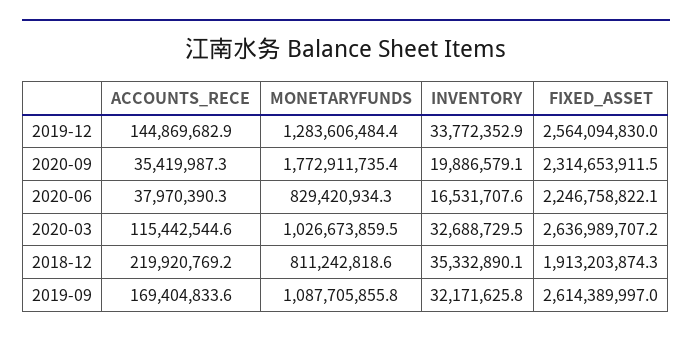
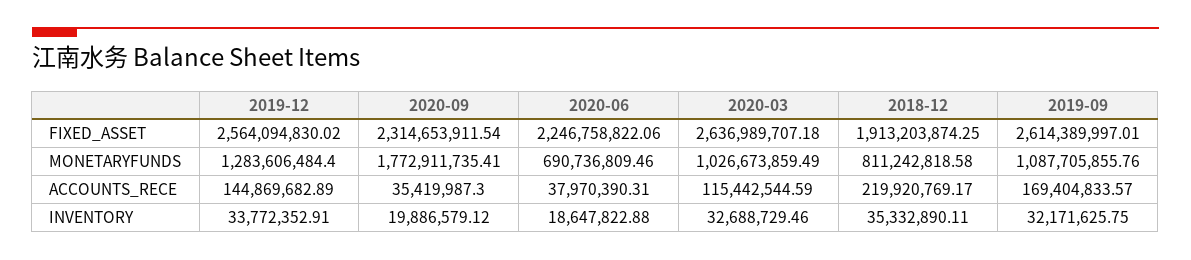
  {
    "ACCOUNTS_RECE": {
      "2019-12": 144869682.89,
      "2020-09": 35419987.3,
      "2020-06": 37970390.31,
      "2020-03": 115442544.59,
      "2018-12": 219920769.17,
      "2019-09": 169404833.57
    },
    "MONETARYFUNDS": {
      "2019-12": 1283606484.4,
      "2020-09": 1772911735.41,
-     "2020-06": 829420934.3,
+     "2020-06": 690736809.46,
      "2020-03": 1026673859.49,
      "2018-12": 811242818.58,
      "2019-09": 1087705855.76
    },
    "INVENTORY": {
      "2019-12": 33772352.91,
      "2020-09": 19886579.12,
-     "2020-06": 16531707.6,
+     "2020-06": 18647822.88,
      "2020-03": 32688729.46,
      "2018-12": 35332890.11,
      "2019-09": 32171625.75
    },
    "FIXED_ASSET": {
      "2019-12": 2564094830.02,
      "2020-09": 2314653911.54,
      "2020-06": 2246758822.06,
      "2020-03": 2636989707.18,
      "2018-12": 1913203874.25,
      "2019-09": 2614389997.01
    }
  }

